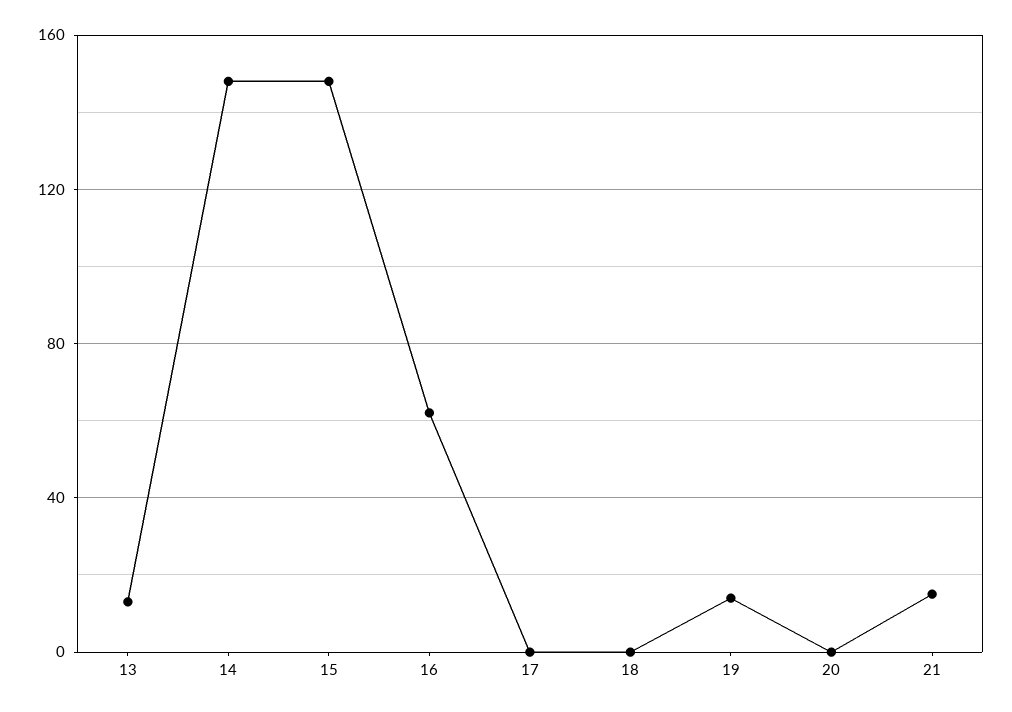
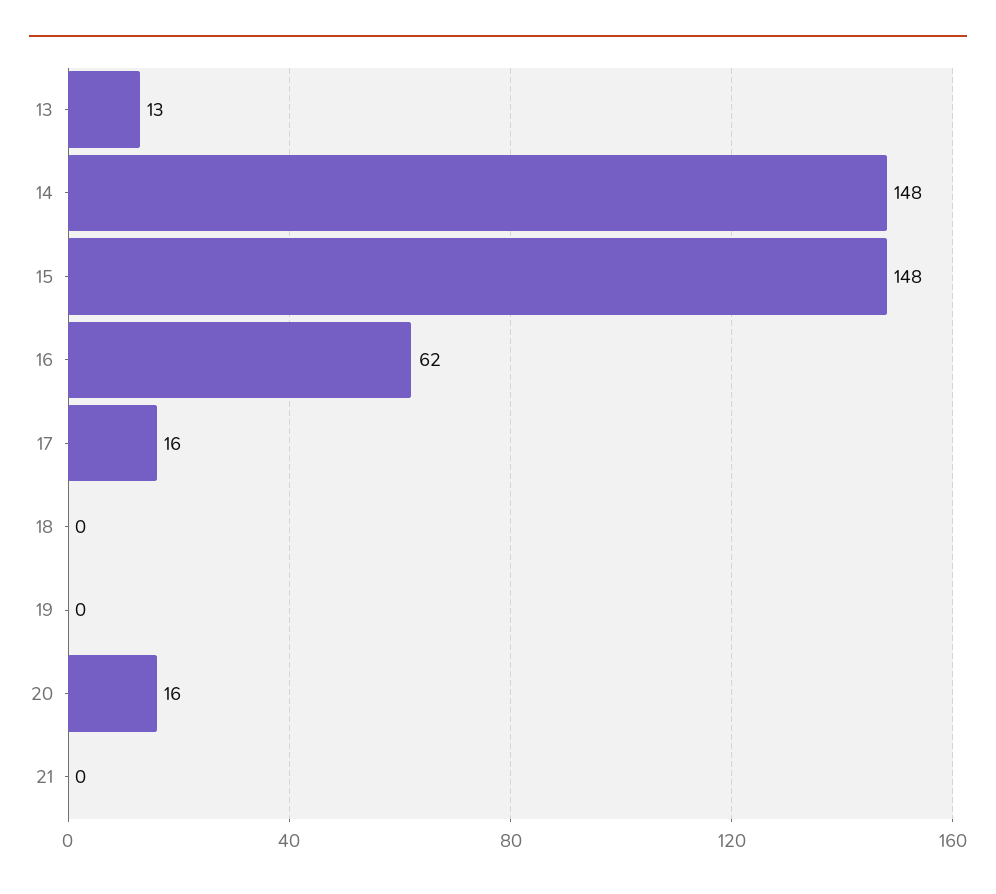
  {
    "13": 13,
    "14": 148,
    "15": 148,
    "16": 62,
-   "17": 0,
+   "17": 16,
    "18": 0,
-   "19": 15,
+   "19": 0,
-   "20": 0,
+   "20": 16,
-   "21": 15
+   "21": 0
  }

